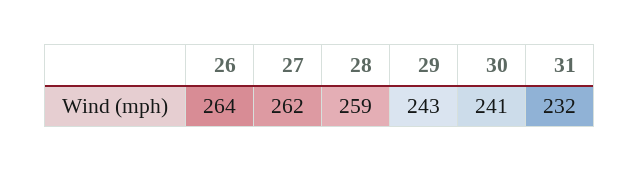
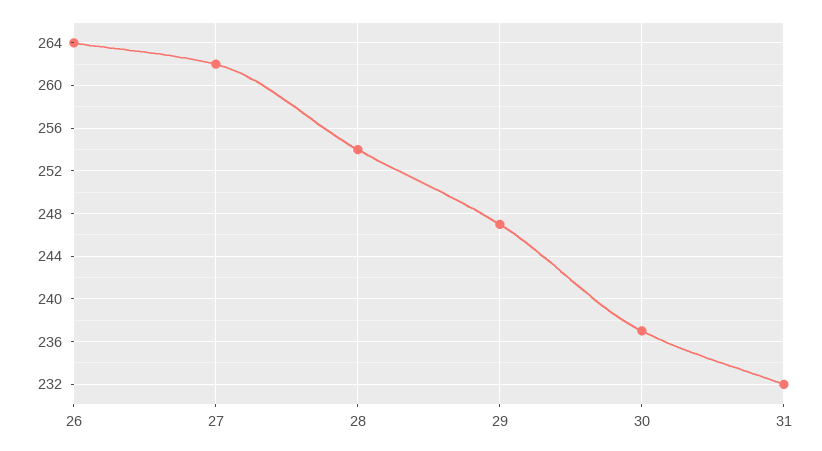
  {
    "26": 264,
    "27": 262,
-   "28": 259,
+   "28": 254,
-   "29": 243,
+   "29": 247,
-   "30": 241,
+   "30": 237,
    "31": 232
  }

